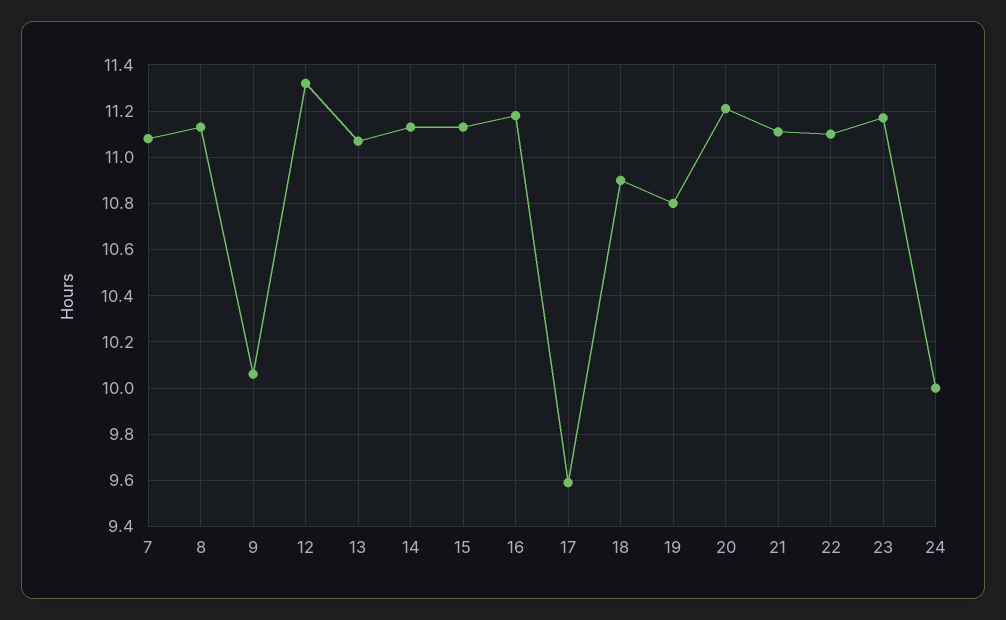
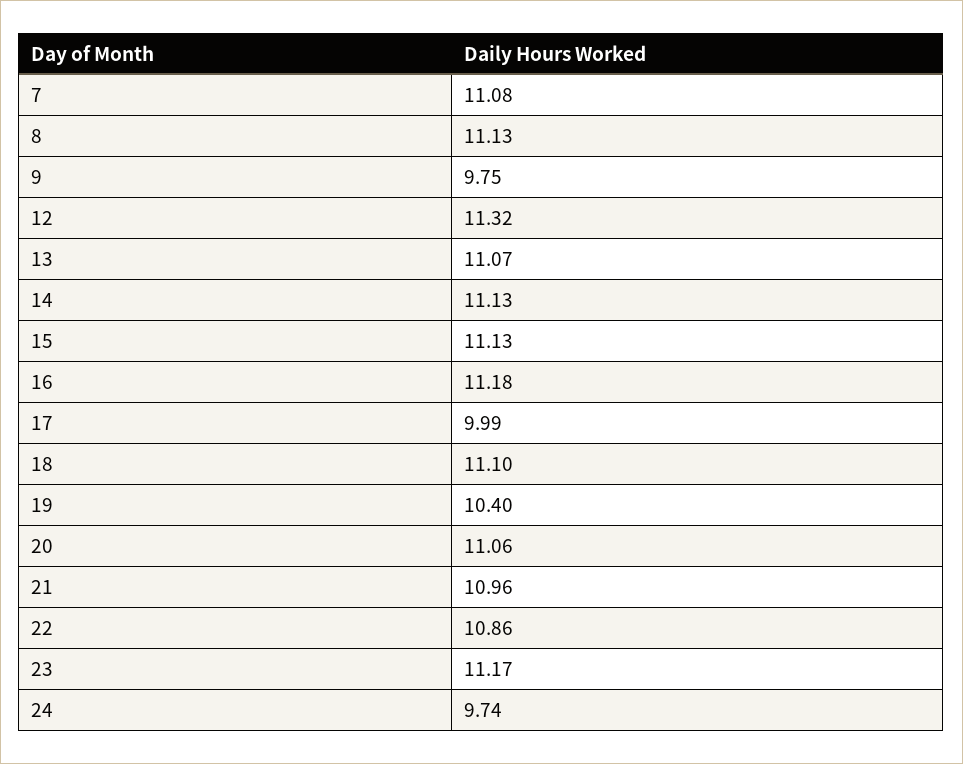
  {
    "7": 11.08,
    "8": 11.13,
-   "9": 10.05,
+   "9": 9.75,
    "12": 11.32,
    "13": 11.07,
    "14": 11.13,
    "15": 11.13,
    "16": 11.18,
-   "17": 9.6,
+   "17": 9.99,
-   "18": 10.9,
+   "18": 11.1,
-   "19": 10.8,
+   "19": 10.4,
-   "20": 11.2,
+   "20": 11.06,
-   "21": 11.1,
+   "21": 10.96,
-   "22": 11.1,
+   "22": 10.86,
    "23": 11.17,
-   "24": 10
+   "24": 9.74
  }

